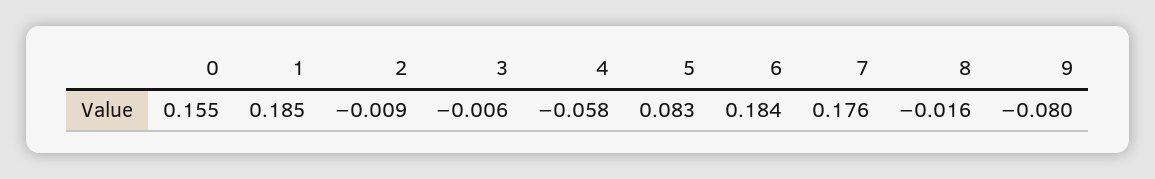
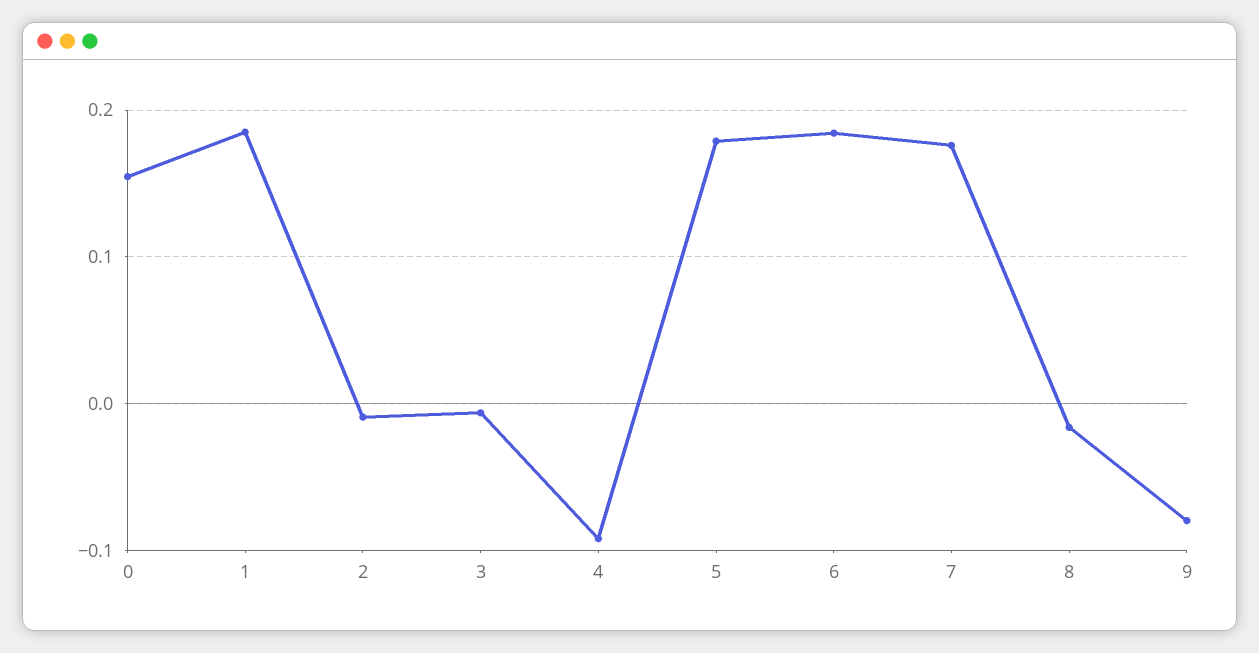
  {
    "0": 0.155,
    "1": 0.185,
    "2": -0.009,
    "3": -0.006,
-   "4": -0.058,
+   "4": -0.09,
-   "5": 0.083,
+   "5": 0.18,
    "6": 0.184,
    "7": 0.176,
    "8": -0.016,
    "9": -0.08
  }

